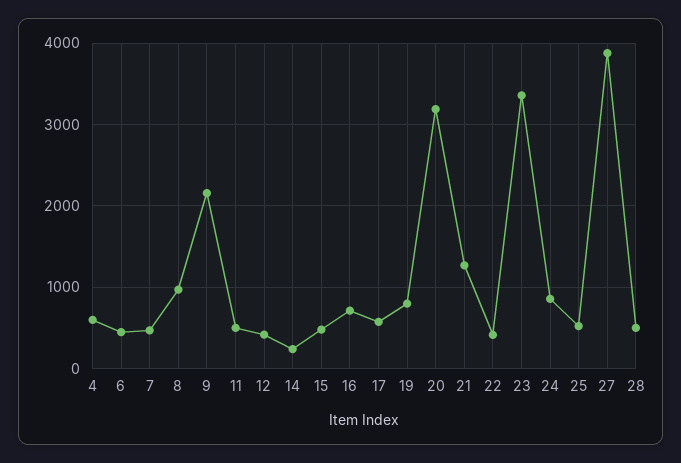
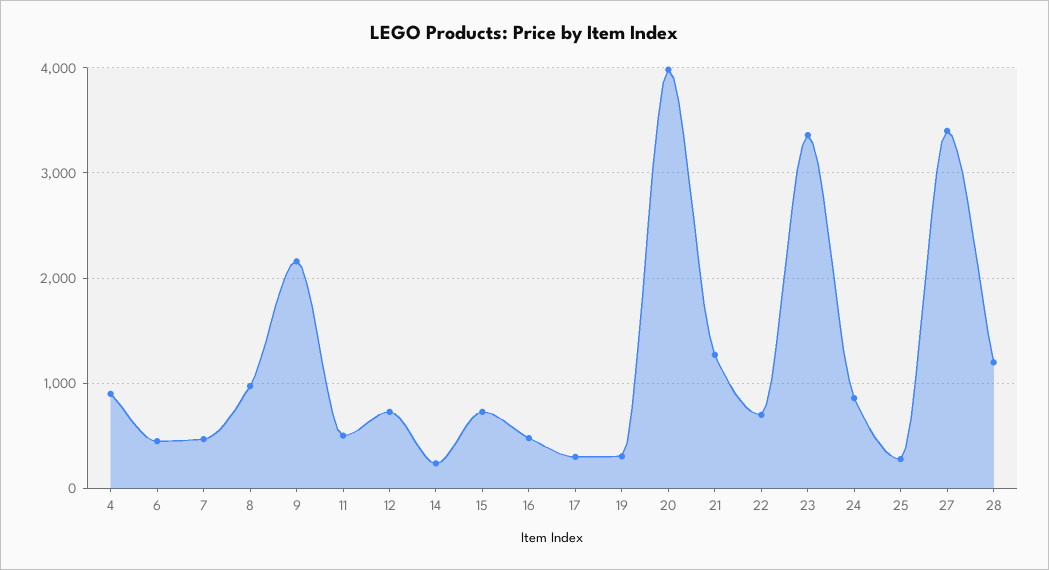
  {
-   "4": 600,
+   "4": 900,
    "6": 400,
    "7": 500,
    "8": 1000,
    "9": 2200,
    "11": 500,
-   "12": 400,
+   "12": 700,
    "14": 200,
-   "15": 500,
+   "15": 700,
-   "16": 700,
+   "16": 500,
-   "17": 600,
+   "17": 300,
-   "19": 800,
+   "19": 300,
-   "20": 3200,
+   "20": 4000,
    "21": 1300,
-   "22": 400,
+   "22": 700,
    "23": 3400,
    "24": 900,
-   "25": 500,
+   "25": 300,
-   "27": 3900,
+   "27": 3400,
-   "28": 500
+   "28": 1200
  }

